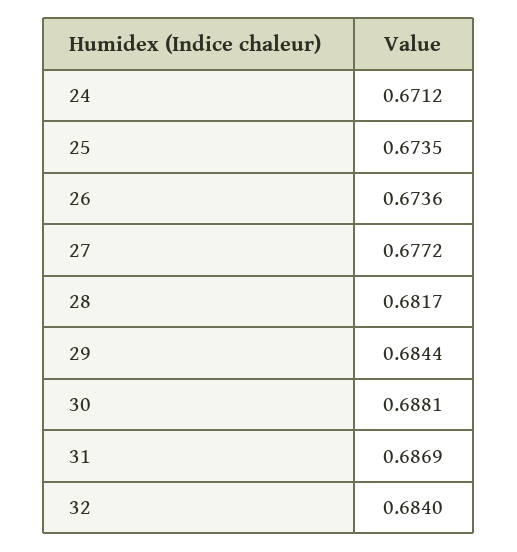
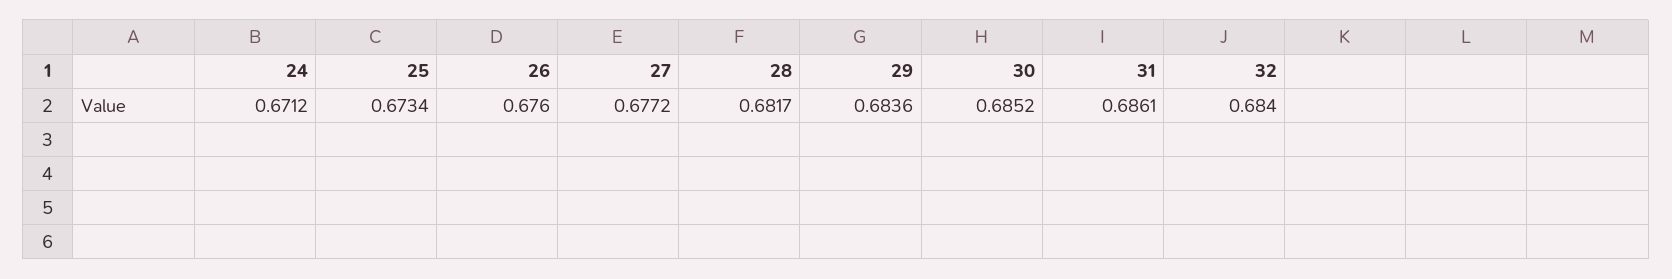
  {
    "24": 0.6712,
-   "25": 0.6735,
+   "25": 0.6734,
-   "26": 0.6736,
+   "26": 0.676,
    "27": 0.6772,
    "28": 0.6817,
-   "29": 0.6844,
+   "29": 0.6836,
-   "30": 0.6881,
+   "30": 0.6852,
-   "31": 0.6869,
+   "31": 0.6861,
    "32": 0.684
  }

